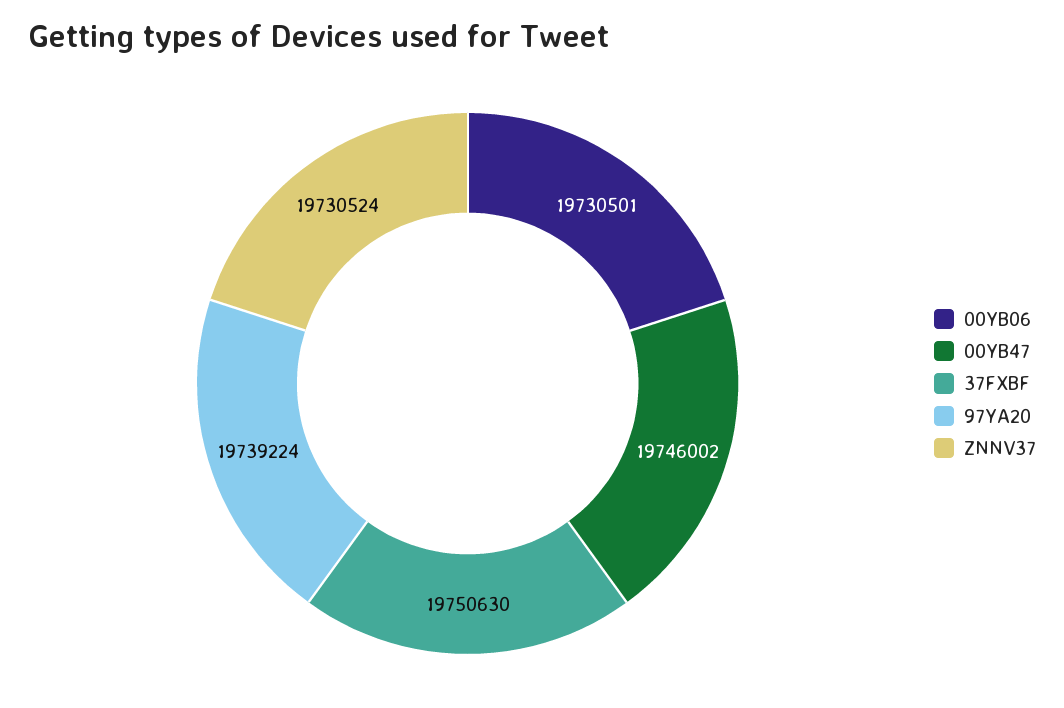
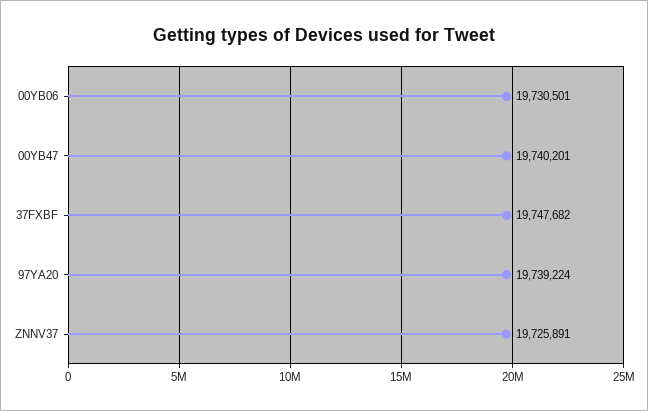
  {
    "00YB06": 19730501,
-   "00YB47": 19746002,
+   "00YB47": 19740201,
-   "37FXBF": 19750630,
+   "37FXBF": 19747682,
    "97YA20": 19739224,
-   "ZNNV37": 19730524
+   "ZNNV37": 19725891
  }

